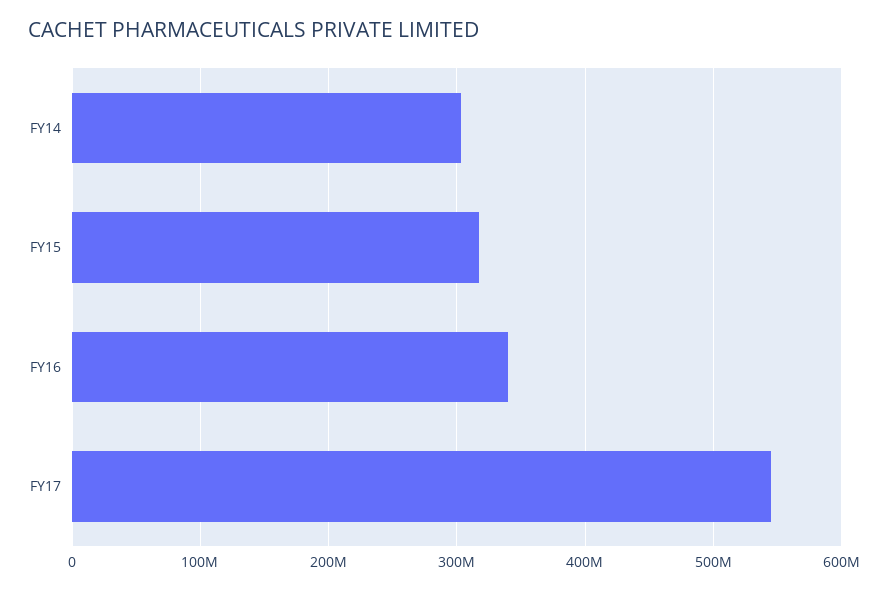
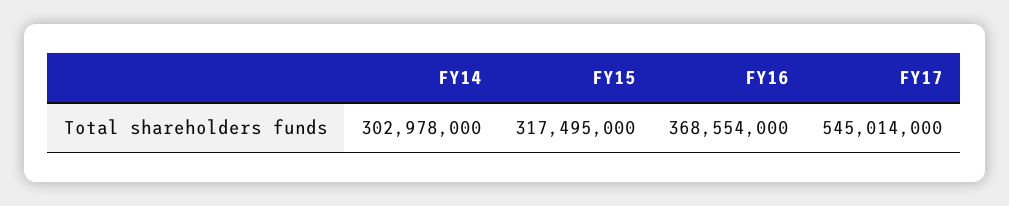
  {
    "FY14": 302978000,
    "FY15": 317495000,
-   "FY16": 340000000,
+   "FY16": 368554000,
    "FY17": 545014000
  }

